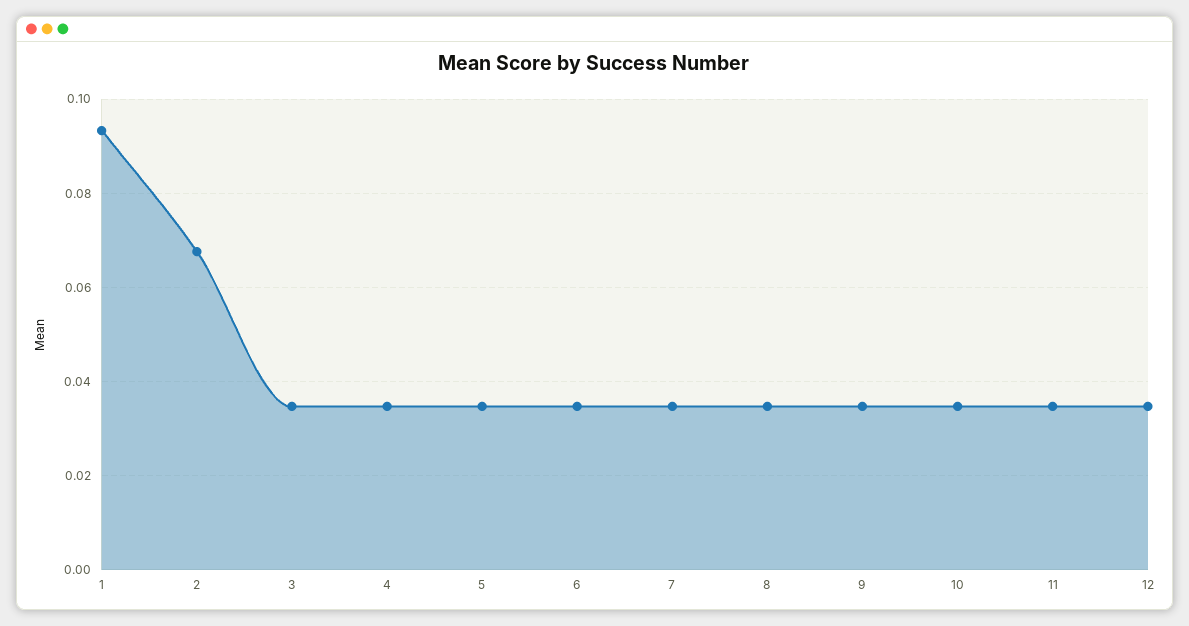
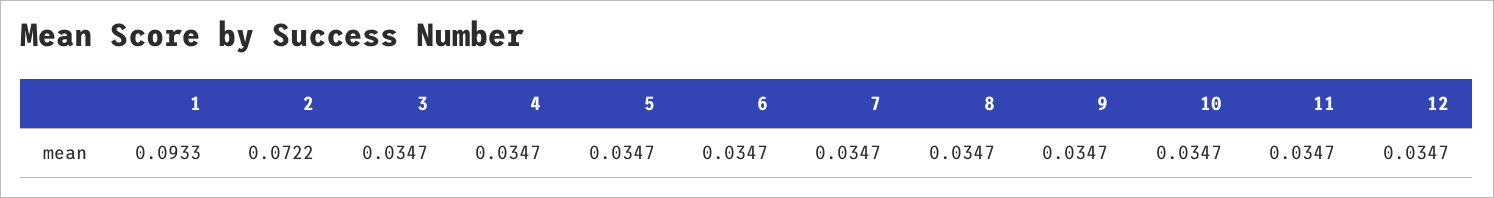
  {
    "1": 0.0933,
-   "2": 0.068,
+   "2": 0.0722,
    "3": 0.0347,
    "4": 0.0347,
    "5": 0.0347,
    "6": 0.0347,
    "7": 0.0347,
    "8": 0.0347,
    "9": 0.0347,
    "10": 0.0347,
    "11": 0.0347,
    "12": 0.0347
  }

